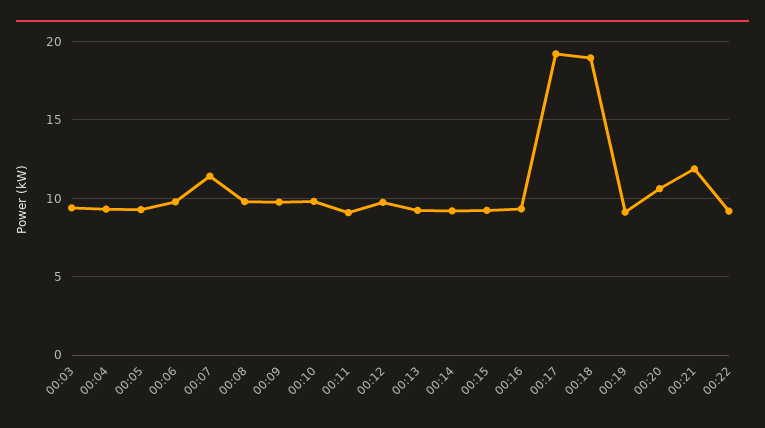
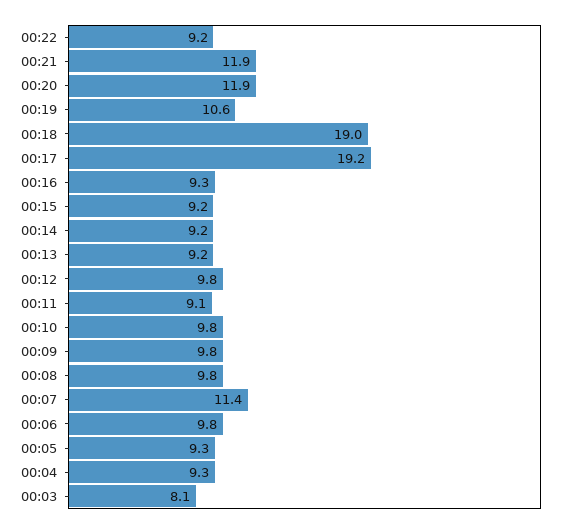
  {
-   "00:03": 9.5,
+   "00:03": 8.1,
    "00:04": 9.3,
    "00:05": 9.3,
    "00:06": 9.8,
    "00:07": 11.4,
    "00:08": 9.8,
    "00:09": 9.8,
    "00:10": 9.8,
    "00:11": 9.1,
    "00:12": 9.8,
    "00:13": 9.2,
    "00:14": 9.2,
    "00:15": 9.2,
    "00:16": 9.3,
    "00:17": 19.2,
    "00:18": 19,
-   "00:19": 9,
+   "00:19": 10.6,
-   "00:20": 10.5,
+   "00:20": 11.9,
    "00:21": 11.9,
    "00:22": 9.2
  }

